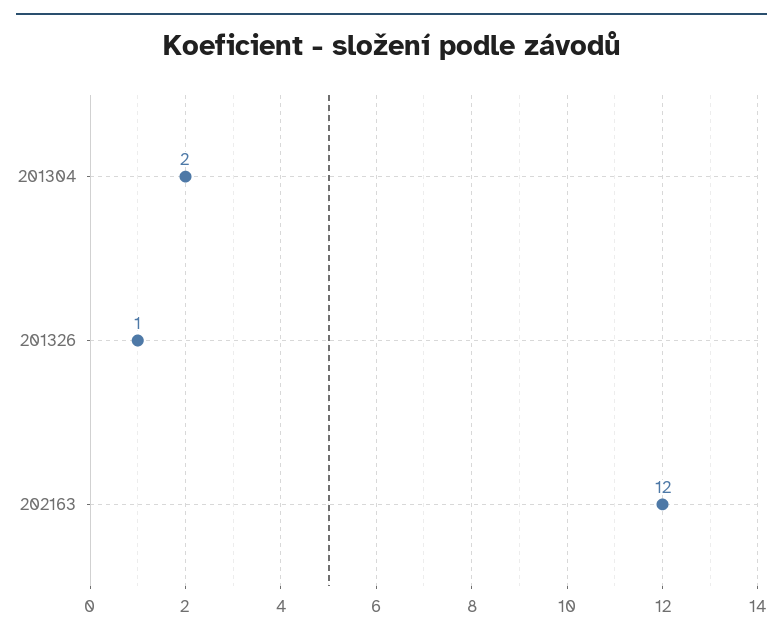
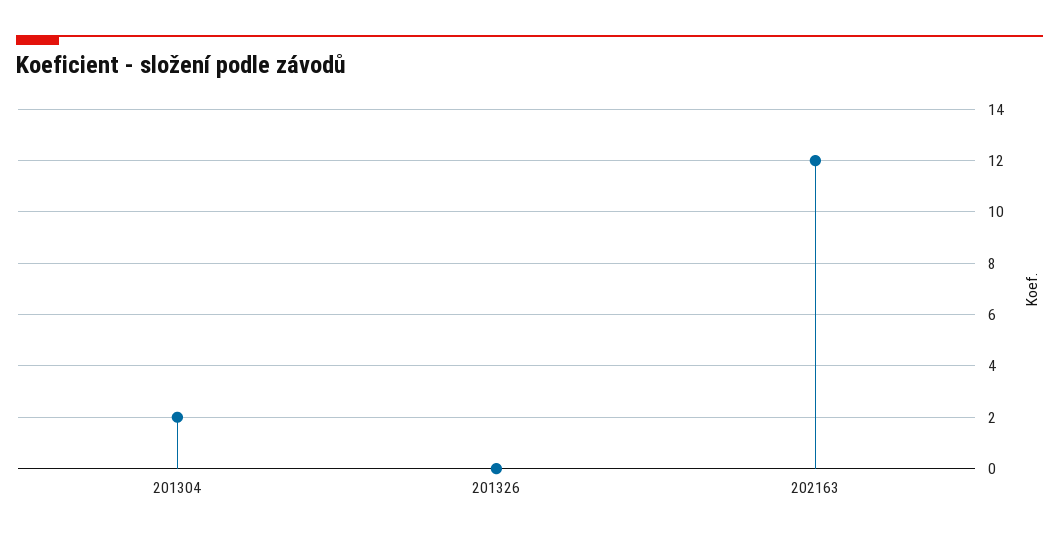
  {
    "201304": 2,
-   "201326": 1,
+   "201326": 0,
    "202163": 12
  }

